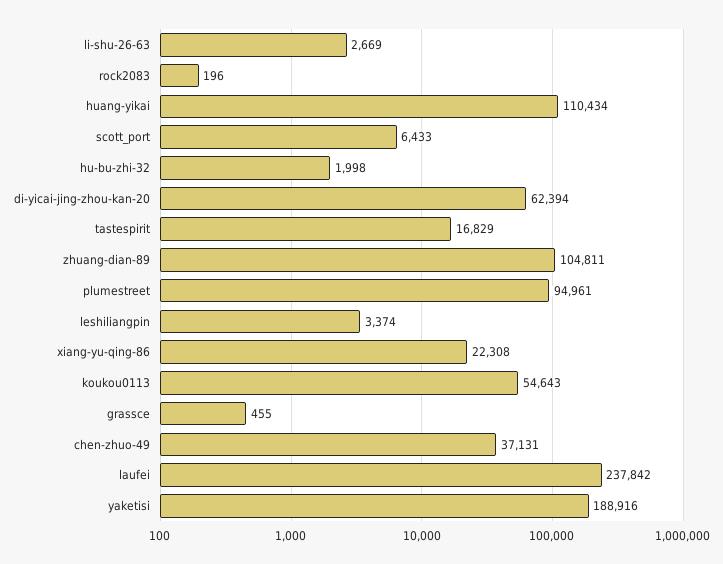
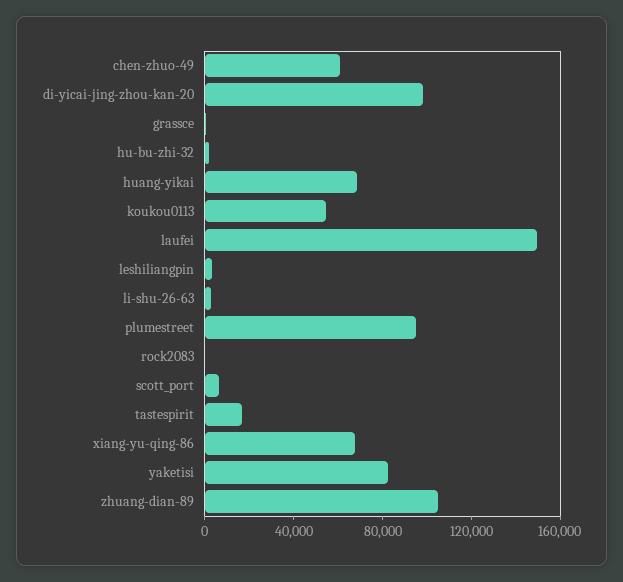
  {
    "li-shu-26-63": 2669,
    "rock2083": 196,
-   "huang-yikai": 110434,
+   "huang-yikai": 70000,
    "scott_port": 6433,
    "hu-bu-zhi-32": 1998,
-   "di-yicai-jing-zhou-kan-20": 62394,
+   "di-yicai-jing-zhou-kan-20": 100000,
    "tastespirit": 16829,
    "zhuang-dian-89": 104811,
    "plumestreet": 94961,
    "leshiliangpin": 3374,
-   "xiang-yu-qing-86": 22308,
+   "xiang-yu-qing-86": 70000,
    "koukou0113": 54643,
    "grassce": 455,
-   "chen-zhuo-49": 37131,
+   "chen-zhuo-49": 60000,
-   "laufei": 237842,
+   "laufei": 150000,
-   "yaketisi": 188916
+   "yaketisi": 80000
  }

